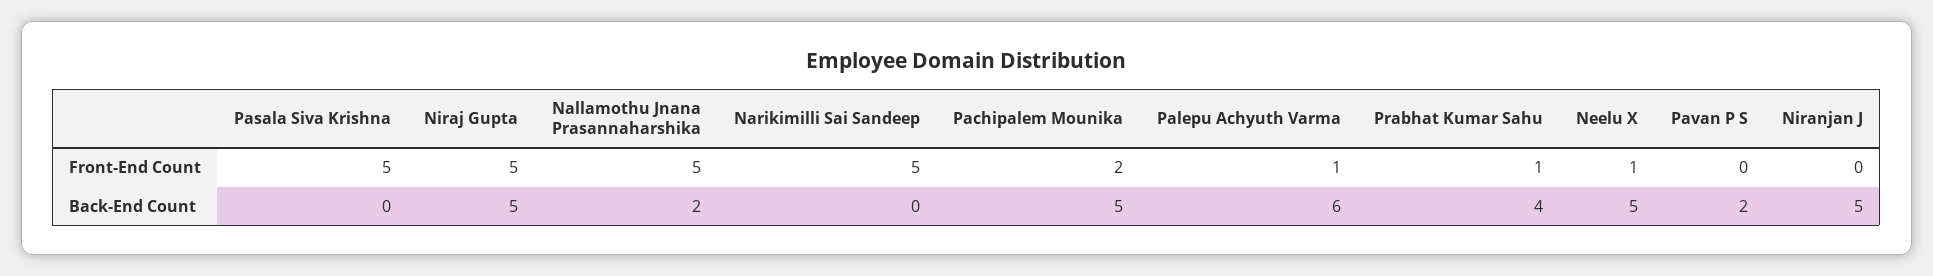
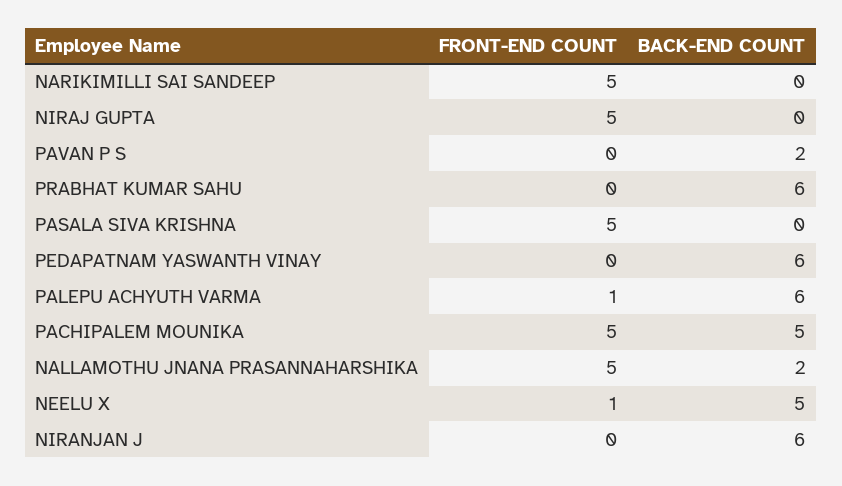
  {
    "Pasala Siva Krishna": {
      "Front-End Count": 5,
      "Back-End Count": 0
    },
    "Niraj Gupta": {
      "Front-End Count": 5,
-     "Back-End Count": 5
+     "Back-End Count": 0
    },
    "Nallamothu Jnana Prasannaharshika": {
      "Front-End Count": 5,
      "Back-End Count": 2
    },
    "Narikimilli Sai Sandeep": {
      "Front-End Count": 5,
      "Back-End Count": 0
    },
    "Pachipalem Mounika": {
-     "Front-End Count": 2,
+     "Front-End Count": 5,
      "Back-End Count": 5
    },
    "Palepu Achyuth Varma": {
      "Front-End Count": 1,
      "Back-End Count": 6
    },
    "Prabhat Kumar Sahu": {
-     "Front-End Count": 1,
+     "Front-End Count": 0,
-     "Back-End Count": 4
+     "Back-End Count": 6
    },
    "Neelu X": {
      "Front-End Count": 1,
      "Back-End Count": 5
    },
    "Pavan P S": {
      "Front-End Count": 0,
      "Back-End Count": 2
    },
    "Niranjan J": {
      "Front-End Count": 0,
-     "Back-End Count": 5
+     "Back-End Count": 6
-   }
+   },
+   "PEDAPATNAM YASWANTH VINAY": {
+     "Front-End Count": 0,
+     "Back-End Count": 6
+   }
  }

